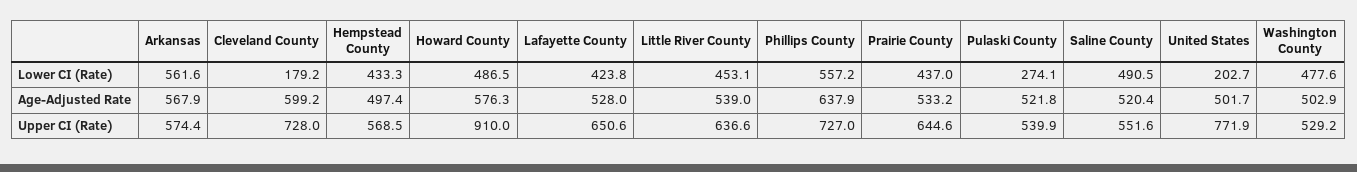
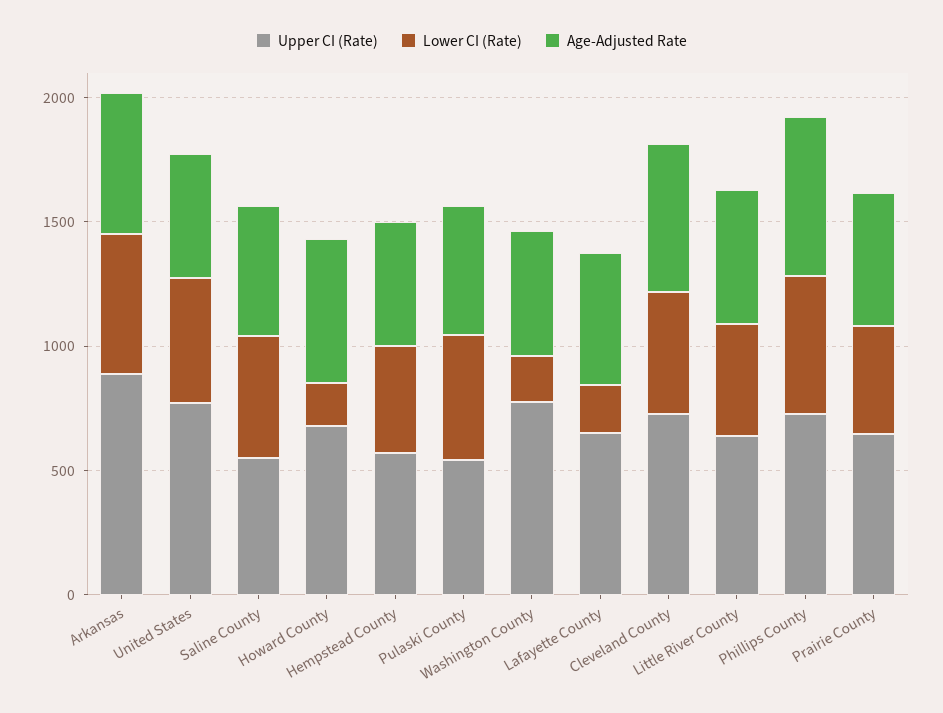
  {
    "Lower CI (Rate)": {
      "Arkansas": 561.6,
-     "Cleveland County": 179.2,
+     "Cleveland County": 500,
      "Hempstead County": 433.3,
-     "Howard County": 486.5,
+     "Howard County": 200,
-     "Lafayette County": 423.8,
+     "Lafayette County": 200,
      "Little River County": 453.1,
      "Phillips County": 557.2,
      "Prairie County": 437,
-     "Pulaski County": 274.1,
+     "Pulaski County": 500,
      "Saline County": 490.5,
-     "United States": 202.7,
+     "United States": 500,
-     "Washington County": 477.6
+     "Washington County": 200
    },
    "Age-Adjusted Rate": {
      "Arkansas": 567.9,
      "Cleveland County": 599.2,
      "Hempstead County": 497.4,
      "Howard County": 576.3,
      "Lafayette County": 528,
      "Little River County": 539,
      "Phillips County": 637.9,
      "Prairie County": 533.2,
      "Pulaski County": 521.8,
      "Saline County": 520.4,
      "United States": 501.7,
      "Washington County": 502.9
    },
    "Upper CI (Rate)": {
-     "Arkansas": 574.4,
+     "Arkansas": 900,
      "Cleveland County": 728,
      "Hempstead County": 568.5,
-     "Howard County": 910,
+     "Howard County": 700,
      "Lafayette County": 650.6,
      "Little River County": 636.6,
      "Phillips County": 727,
      "Prairie County": 644.6,
      "Pulaski County": 539.9,
      "Saline County": 551.6,
      "United States": 771.9,
-     "Washington County": 529.2
+     "Washington County": 800
    }
  }

